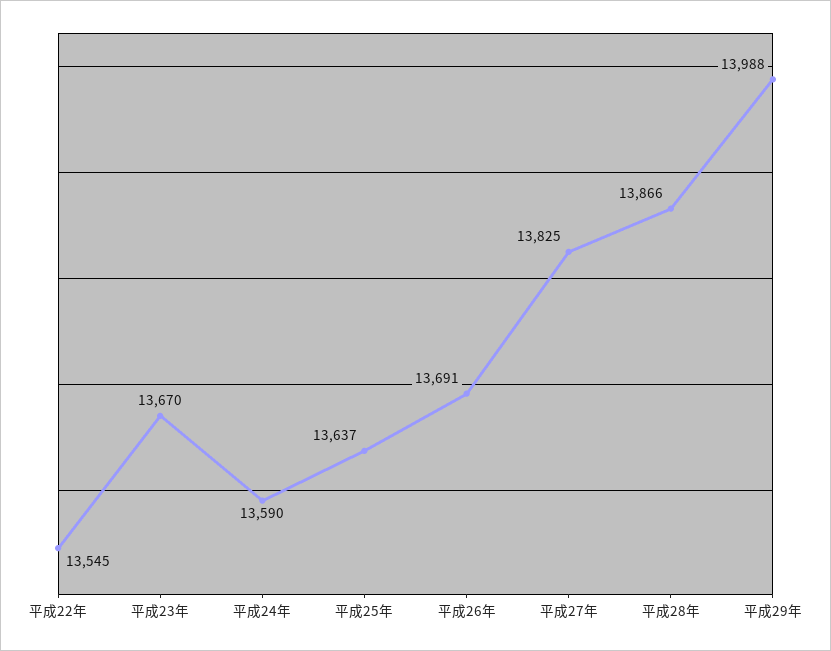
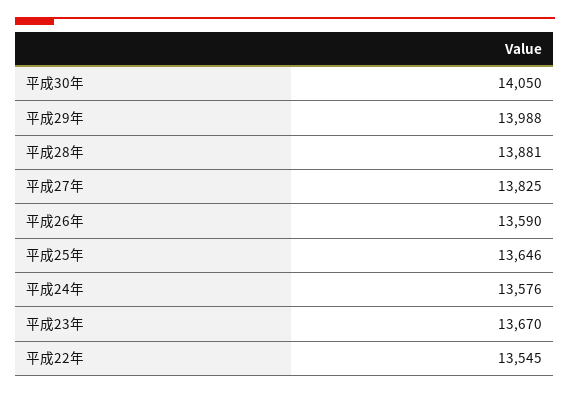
  {
    "平成22年": 13545,
    "平成23年": 13670,
-   "平成24年": 13590,
+   "平成24年": 13576,
-   "平成25年": 13637,
+   "平成25年": 13646,
-   "平成26年": 13691,
+   "平成26年": 13590,
    "平成27年": 13825,
-   "平成28年": 13866,
+   "平成28年": 13881,
-   "平成29年": 13988
+   "平成29年": 13988,
+   "平成30年": 14050
  }

